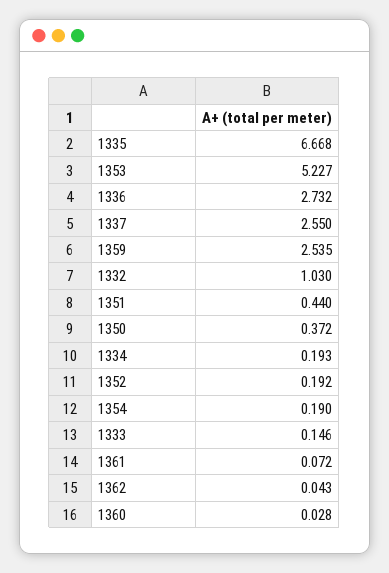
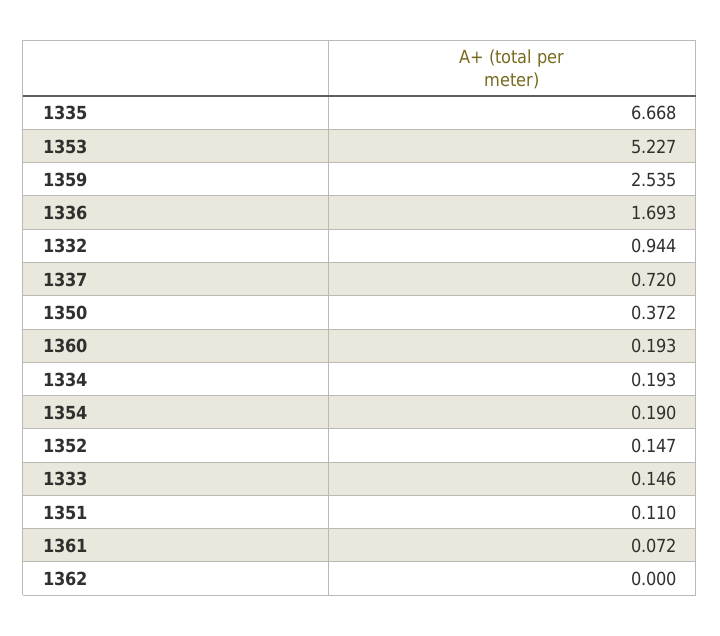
  {
    "1335": 6.668,
    "1353": 5.227,
-   "1336": 2.732,
+   "1336": 1.693,
-   "1337": 2.55,
+   "1337": 0.72,
    "1359": 2.535,
-   "1332": 1.03,
+   "1332": 0.944,
-   "1351": 0.44,
+   "1351": 0.11,
    "1350": 0.372,
    "1334": 0.193,
-   "1352": 0.192,
+   "1352": 0.147,
    "1354": 0.19,
    "1333": 0.146,
    "1361": 0.072,
-   "1362": 0.043,
+   "1362": 0,
-   "1360": 0.028
+   "1360": 0.193
  }

